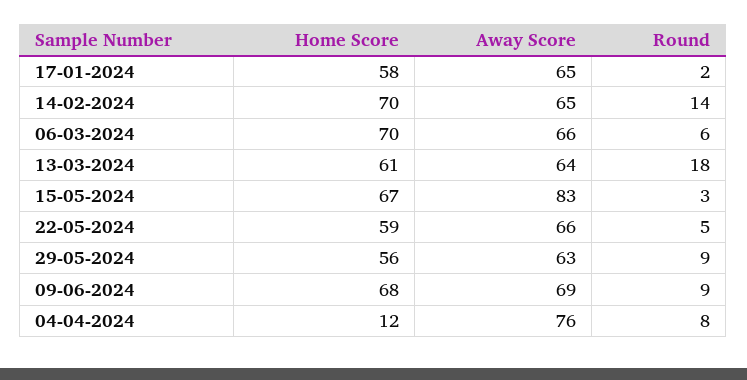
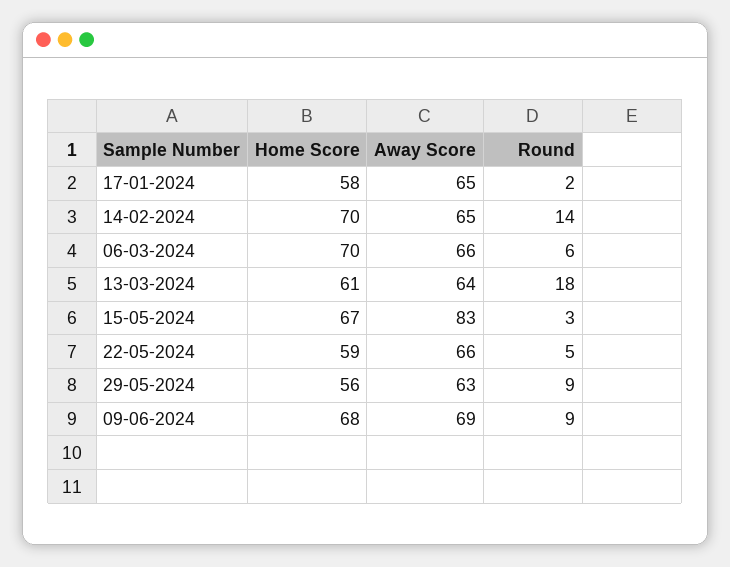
  {
    "Home Score": {
      "17-01-2024": 58,
      "14-02-2024": 70,
      "06-03-2024": 70,
      "13-03-2024": 61,
      "15-05-2024": 67,
      "22-05-2024": 59,
      "29-05-2024": 56,
-     "09-06-2024": 68,
+     "09-06-2024": 68
-     "04-04-2024": 12
    },
    "Away Score": {
      "17-01-2024": 65,
      "14-02-2024": 65,
      "06-03-2024": 66,
      "13-03-2024": 64,
      "15-05-2024": 83,
      "22-05-2024": 66,
      "29-05-2024": 63,
-     "09-06-2024": 69,
+     "09-06-2024": 69
-     "04-04-2024": 76
    },
    "Round": {
      "17-01-2024": 2,
      "14-02-2024": 14,
      "06-03-2024": 6,
      "13-03-2024": 18,
      "15-05-2024": 3,
      "22-05-2024": 5,
      "29-05-2024": 9,
-     "09-06-2024": 9,
+     "09-06-2024": 9
-     "04-04-2024": 8
    }
  }

